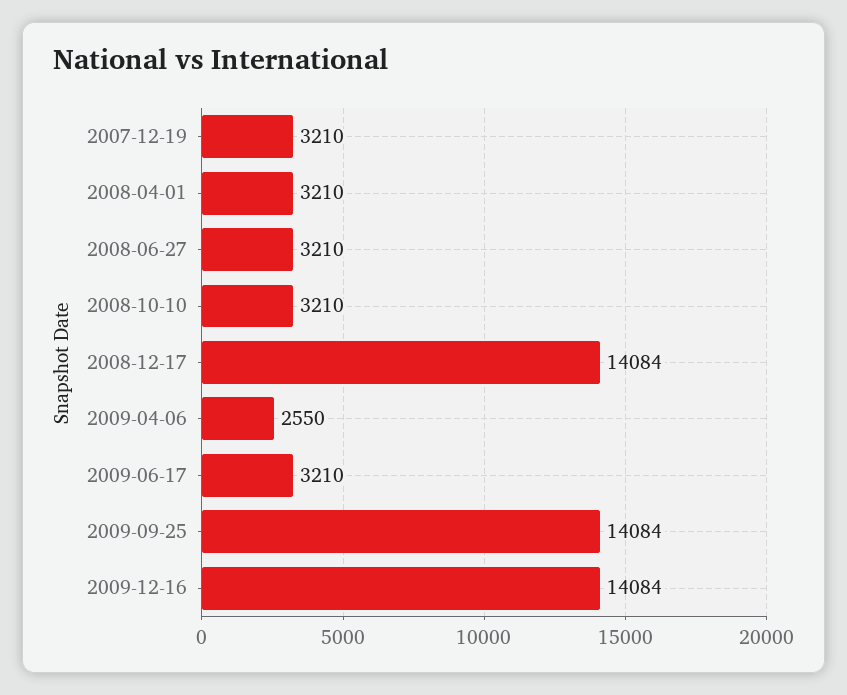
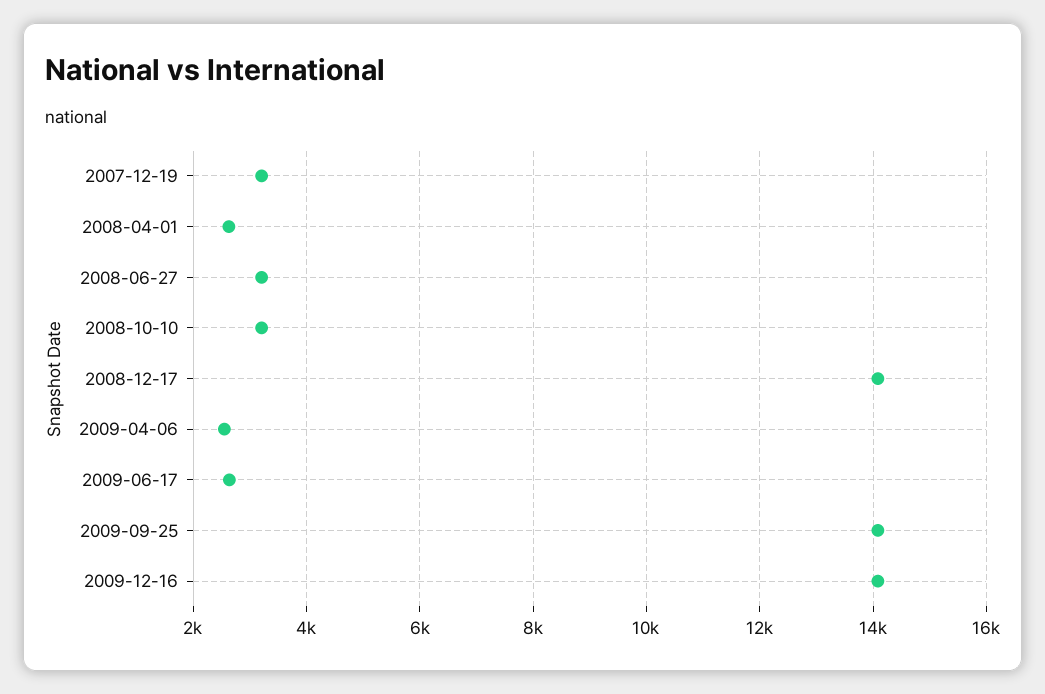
  {
    "2007-12-19": 3210,
-   "2008-04-01": 3210,
+   "2008-04-01": 2600,
    "2008-06-27": 3210,
    "2008-10-10": 3210,
    "2008-12-17": 14084,
    "2009-04-06": 2550,
-   "2009-06-17": 3210,
+   "2009-06-17": 2600,
    "2009-09-25": 14084,
    "2009-12-16": 14084
  }

